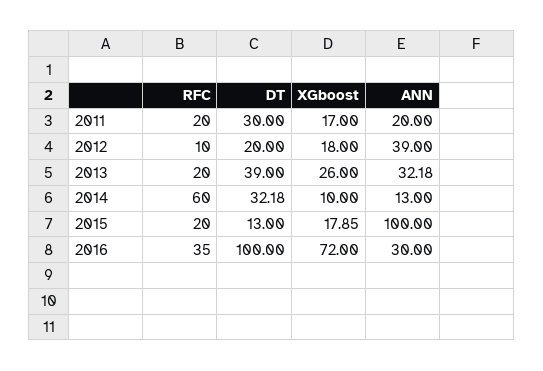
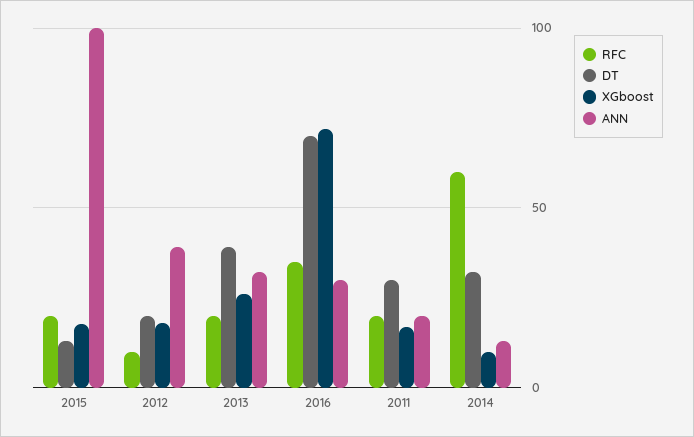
  {
    "RFC": {
      "2011": 20,
      "2012": 10,
      "2013": 20,
      "2014": 60,
      "2015": 20,
      "2016": 35
    },
    "DT": {
      "2011": 30,
      "2012": 20,
      "2013": 39,
      "2014": 32.18,
      "2015": 13,
-     "2016": 100
+     "2016": 70
    },
    "XGboost": {
      "2011": 17,
      "2012": 18,
      "2013": 26,
      "2014": 10,
      "2015": 17.85,
      "2016": 72
    },
    "ANN": {
      "2011": 20,
      "2012": 39,
      "2013": 32.18,
      "2014": 13,
      "2015": 100,
      "2016": 30
    }
  }

